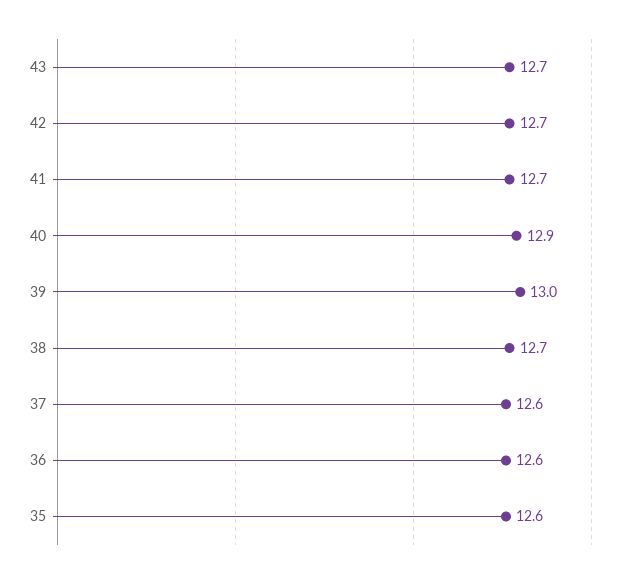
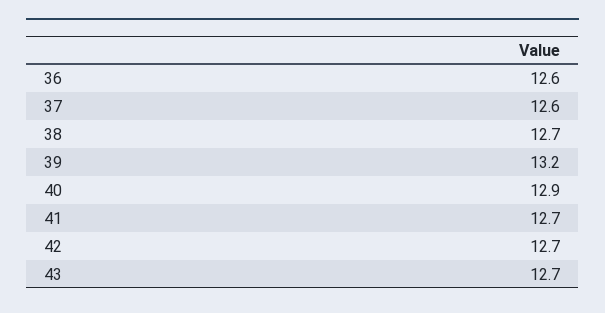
  {
    "43": 12.7,
    "42": 12.7,
    "41": 12.7,
    "40": 12.9,
-   "39": 13,
+   "39": 13.2,
    "38": 12.7,
    "37": 12.6,
-   "36": 12.6,
+   "36": 12.6
-   "35": 12.6
  }

